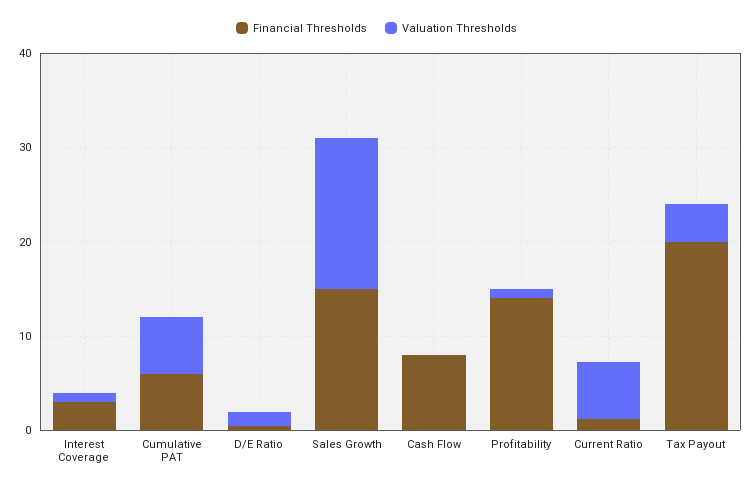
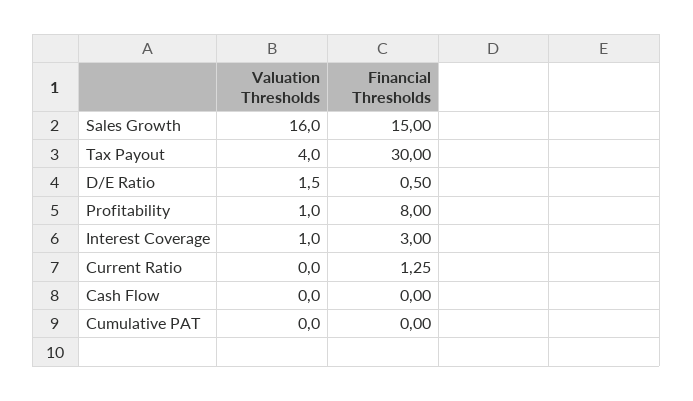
  {
    "Financial Thresholds": {
      "Interest Coverage": 3,
-     "Cumulative PAT": 6,
+     "Cumulative PAT": 0,
      "D/E Ratio": 0.5,
      "Sales Growth": 15,
-     "Cash Flow": 8,
+     "Cash Flow": 0,
-     "Profitability": 14,
+     "Profitability": 8,
      "Current Ratio": 1.25,
-     "Tax Payout": 20
+     "Tax Payout": 30
    },
    "Valuation Thresholds": {
      "Interest Coverage": 1,
-     "Cumulative PAT": 6,
+     "Cumulative PAT": 0,
      "D/E Ratio": 1.5,
      "Sales Growth": 16,
      "Cash Flow": 0,
      "Profitability": 1,
-     "Current Ratio": 6,
+     "Current Ratio": 0,
      "Tax Payout": 4
    }
  }

